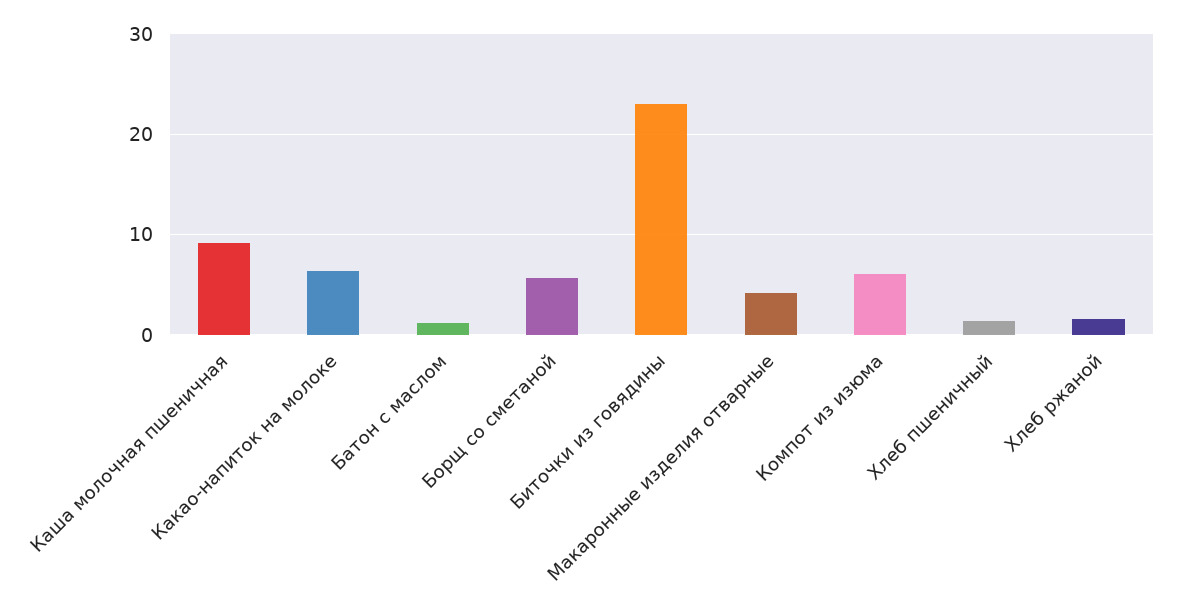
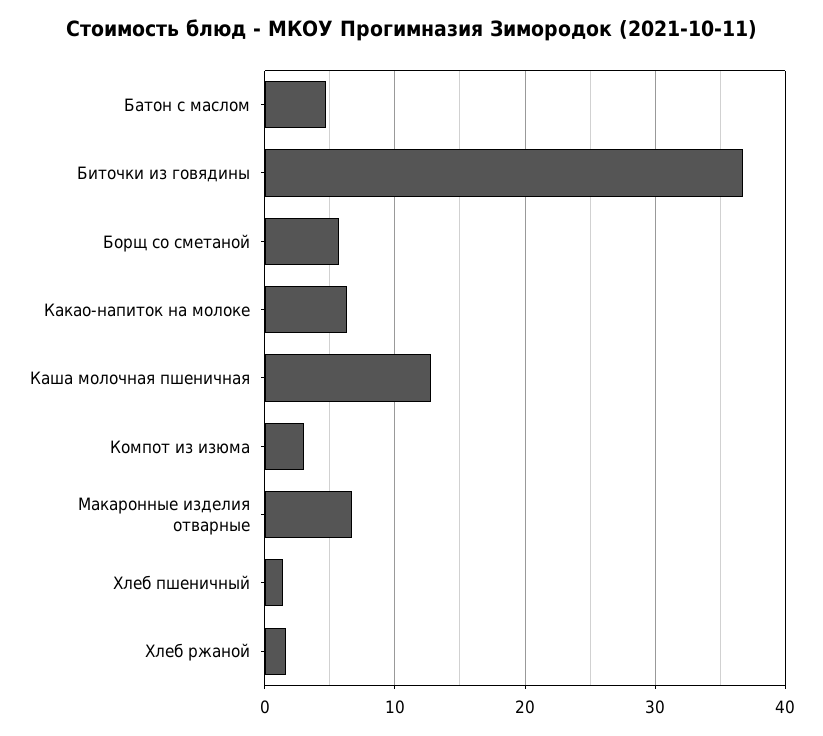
  {
-   "Каша молочная пшеничная": 9,
+   "Каша молочная пшеничная": 13,
    "Какао-напиток на молоке": 6,
-   "Батон с маслом": 1,
+   "Батон с маслом": 5,
    "Борщ со сметаной": 6,
-   "Биточки из говядины": 23,
+   "Биточки из говядины": 37,
-   "Макаронные изделия отварные": 4,
+   "Макаронные изделия отварные": 7,
-   "Компот из изюма": 6,
+   "Компот из изюма": 3,
    "Хлеб пшеничный": 1,
    "Хлеб ржаной": 2
  }

